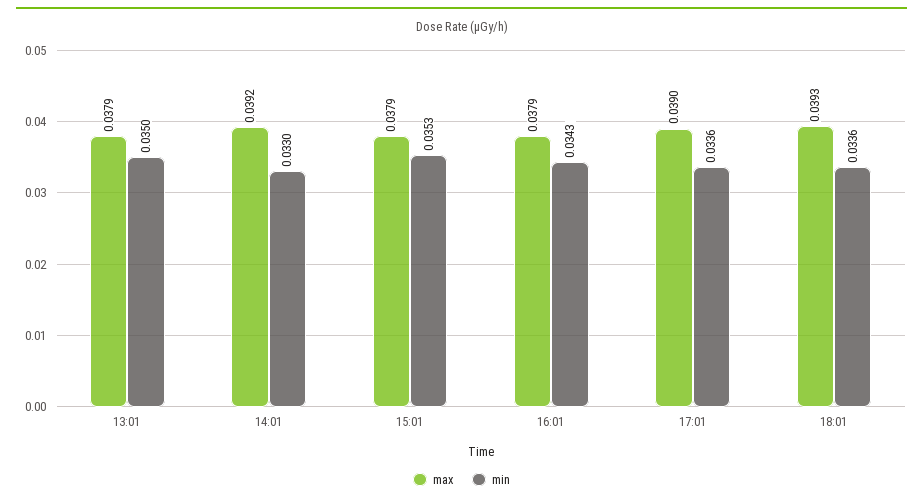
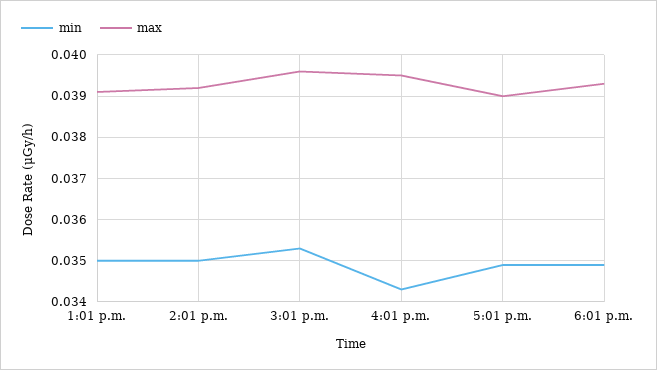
  {
    "max": {
-     "13:01": 0.0379,
+     "13:01": 0.039,
      "14:01": 0.0392,
-     "15:01": 0.0379,
+     "15:01": 0.0395,
-     "16:01": 0.0379,
+     "16:01": 0.0395,
      "17:01": 0.039,
      "18:01": 0.0393
    },
    "min": {
      "13:01": 0.035,
-     "14:01": 0.033,
+     "14:01": 0.035,
      "15:01": 0.0353,
      "16:01": 0.0343,
-     "17:01": 0.0336,
+     "17:01": 0.035,
-     "18:01": 0.0336
+     "18:01": 0.035
    }
  }

